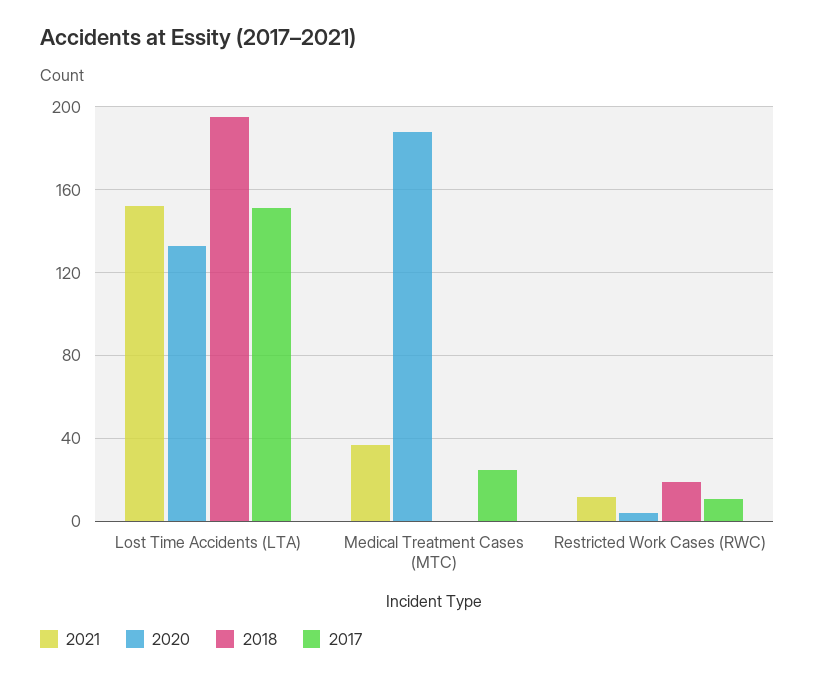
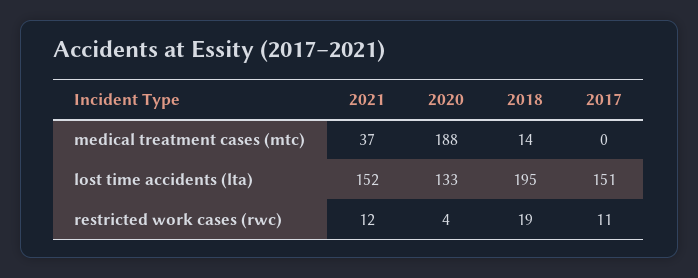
  {
    "2021": {
      "Lost Time Accidents (LTA)": 152,
      "Medical Treatment Cases (MTC)": 37,
      "Restricted Work Cases (RWC)": 12
    },
    "2020": {
      "Lost Time Accidents (LTA)": 133,
      "Medical Treatment Cases (MTC)": 188,
      "Restricted Work Cases (RWC)": 4
    },
    "2018": {
      "Lost Time Accidents (LTA)": 195,
-     "Medical Treatment Cases (MTC)": 0,
+     "Medical Treatment Cases (MTC)": 14,
      "Restricted Work Cases (RWC)": 19
    },
    "2017": {
      "Lost Time Accidents (LTA)": 151,
-     "Medical Treatment Cases (MTC)": 25,
+     "Medical Treatment Cases (MTC)": 0,
      "Restricted Work Cases (RWC)": 11
    }
  }

